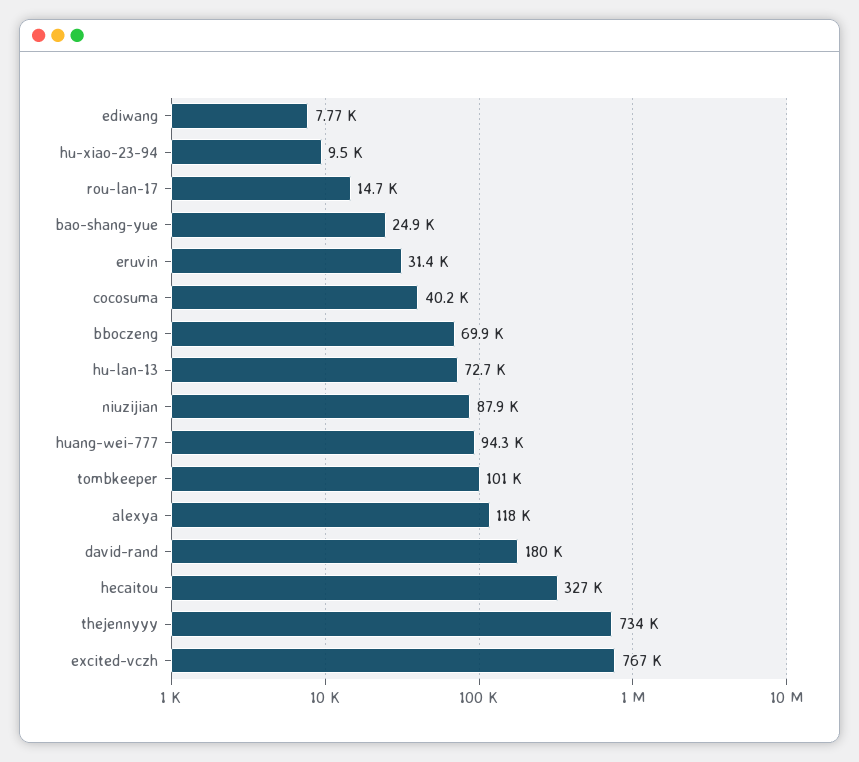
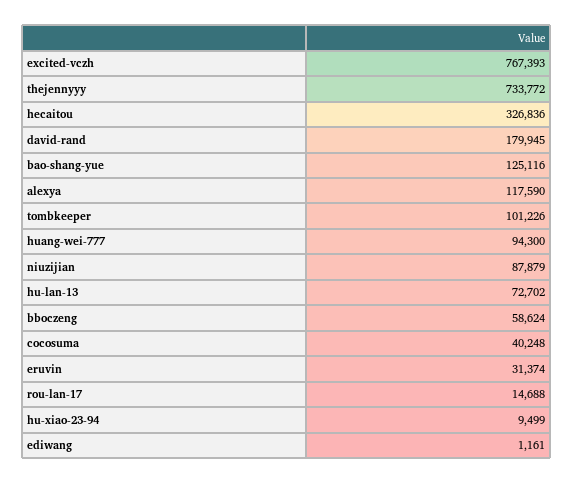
  {
-   "ediwang": 7770,
+   "ediwang": 1161,
    "hu-xiao-23-94": 9499,
    "rou-lan-17": 14688,
-   "bao-shang-yue": 24900,
+   "bao-shang-yue": 125116,
    "eruvin": 31374,
    "cocosuma": 40248,
-   "bboczeng": 69900,
+   "bboczeng": 58624,
    "hu-lan-13": 72702,
    "niuzijian": 87879,
    "huang-wei-777": 94300,
    "tombkeeper": 101226,
    "alexya": 117590,
    "david-rand": 179945,
    "hecaitou": 326836,
    "thejennyyy": 733772,
    "excited-vczh": 767393
  }

